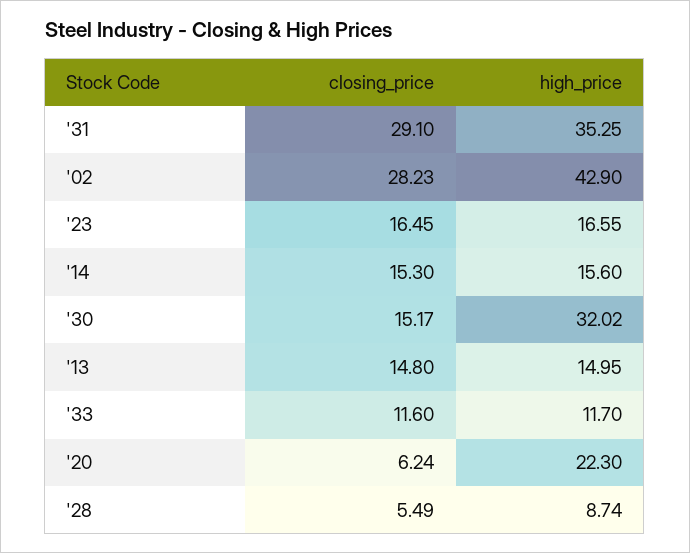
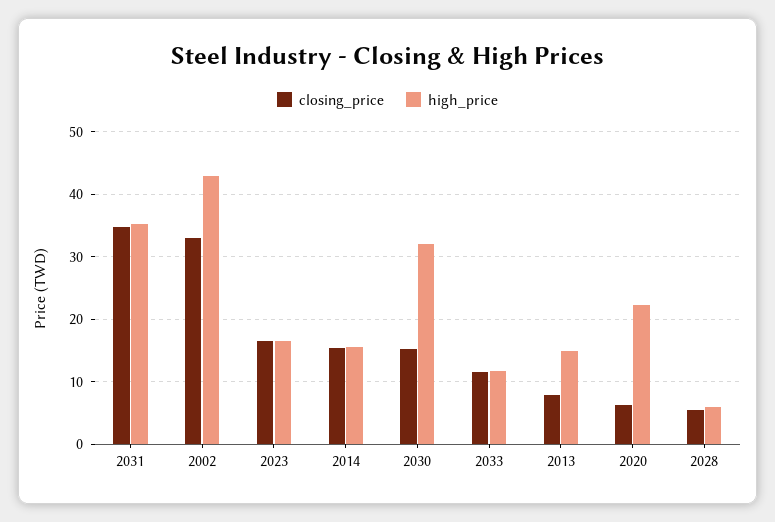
  {
    "closing_price": {
-     "'31": 29.1,
+     "'31": 35,
-     "'02": 28.23,
+     "'02": 33,
      "'23": 16.45,
      "'14": 15.3,
      "'30": 15.17,
-     "'13": 14.8,
+     "'13": 8,
      "'33": 11.6,
      "'20": 6.24,
      "'28": 5.49
    },
    "high_price": {
      "'31": 35.25,
      "'02": 42.9,
      "'23": 16.55,
      "'14": 15.6,
      "'30": 32.02,
      "'13": 14.95,
      "'33": 11.7,
      "'20": 22.3,
-     "'28": 8.74
+     "'28": 6
    }
  }

